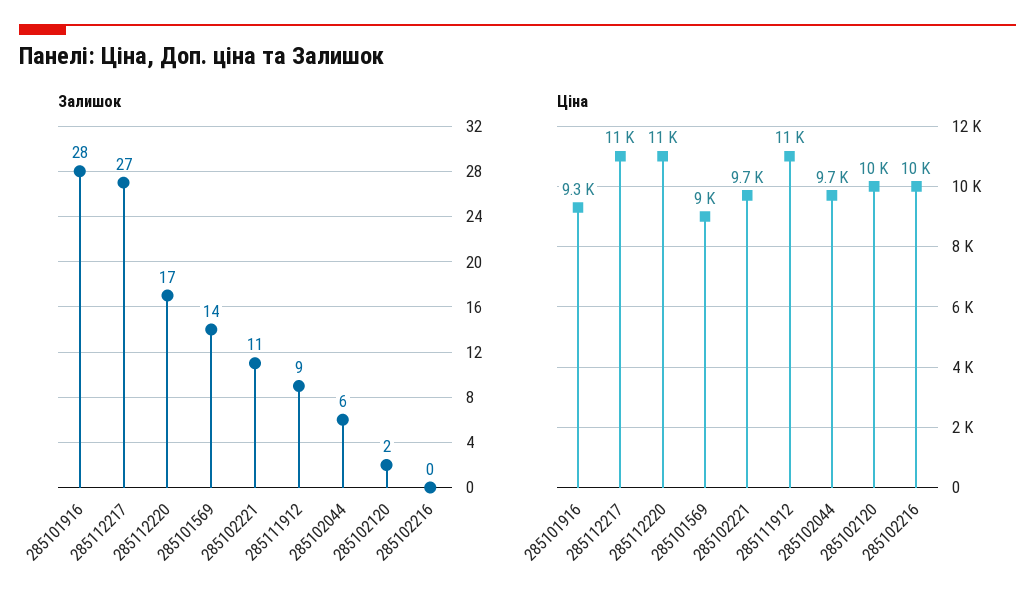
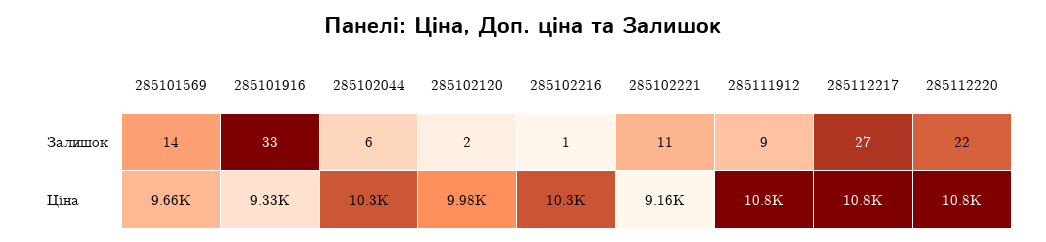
  {
    "Залишок": {
-     "285101916": 28,
+     "285101916": 33,
      "285112217": 27,
-     "285112220": 17,
+     "285112220": 22,
      "285101569": 14,
      "285102221": 11,
      "285111912": 9,
      "285102044": 6,
      "285102120": 2,
-     "285102216": 0
+     "285102216": 1
    },
    "Ціна": {
      "285101916": 9330,
      "285112217": 10800,
      "285112220": 10800,
-     "285101569": 9000,
+     "285101569": 9660,
-     "285102221": 9700,
+     "285102221": 9160,
      "285111912": 10800,
-     "285102044": 9700,
+     "285102044": 10300,
      "285102120": 9980,
      "285102216": 10300
    }
  }

